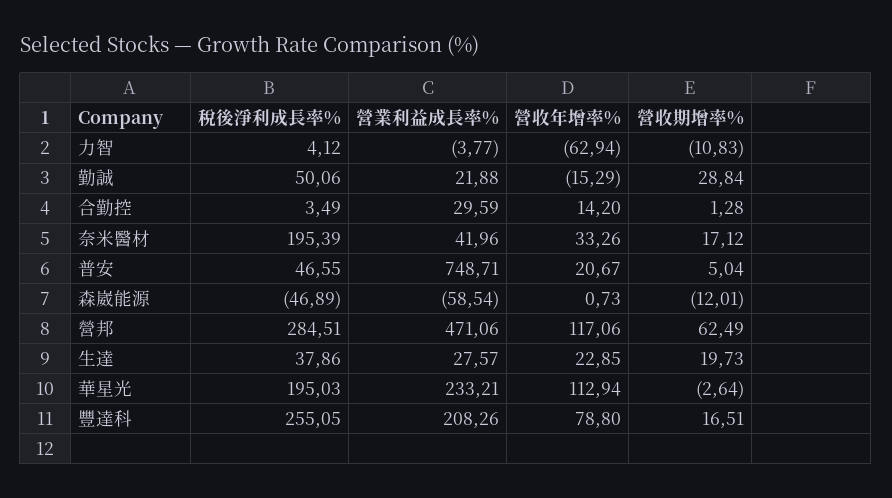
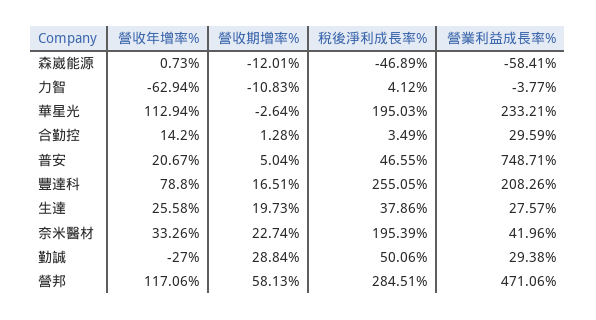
  {
    "稅後淨利成長率%": {
      "力智": 4.12,
      "勤誠": 50.06,
      "合勤控": 3.49,
      "奈米醫材": 195.39,
      "普安": 46.55,
      "森崴能源": -46.89,
      "營邦": 284.51,
      "生達": 37.86,
      "華星光": 195.03,
      "豐達科": 255.05
    },
    "營業利益成長率%": {
      "力智": -3.77,
-     "勤誠": 21.88,
+     "勤誠": 29.38,
      "合勤控": 29.59,
      "奈米醫材": 41.96,
      "普安": 748.71,
-     "森崴能源": -58.54,
+     "森崴能源": -58.41,
      "營邦": 471.06,
      "生達": 27.57,
      "華星光": 233.21,
      "豐達科": 208.26
    },
    "營收年增率%": {
      "力智": -62.94,
-     "勤誠": -15.29,
+     "勤誠": -27,
      "合勤控": 14.2,
      "奈米醫材": 33.26,
      "普安": 20.67,
      "森崴能源": 0.73,
      "營邦": 117.06,
-     "生達": 22.85,
+     "生達": 25.58,
      "華星光": 112.94,
      "豐達科": 78.8
    },
    "營收期增率%": {
      "力智": -10.83,
      "勤誠": 28.84,
      "合勤控": 1.28,
-     "奈米醫材": 17.12,
+     "奈米醫材": 22.74,
      "普安": 5.04,
      "森崴能源": -12.01,
-     "營邦": 62.49,
+     "營邦": 58.13,
      "生達": 19.73,
      "華星光": -2.64,
      "豐達科": 16.51
    }
  }

